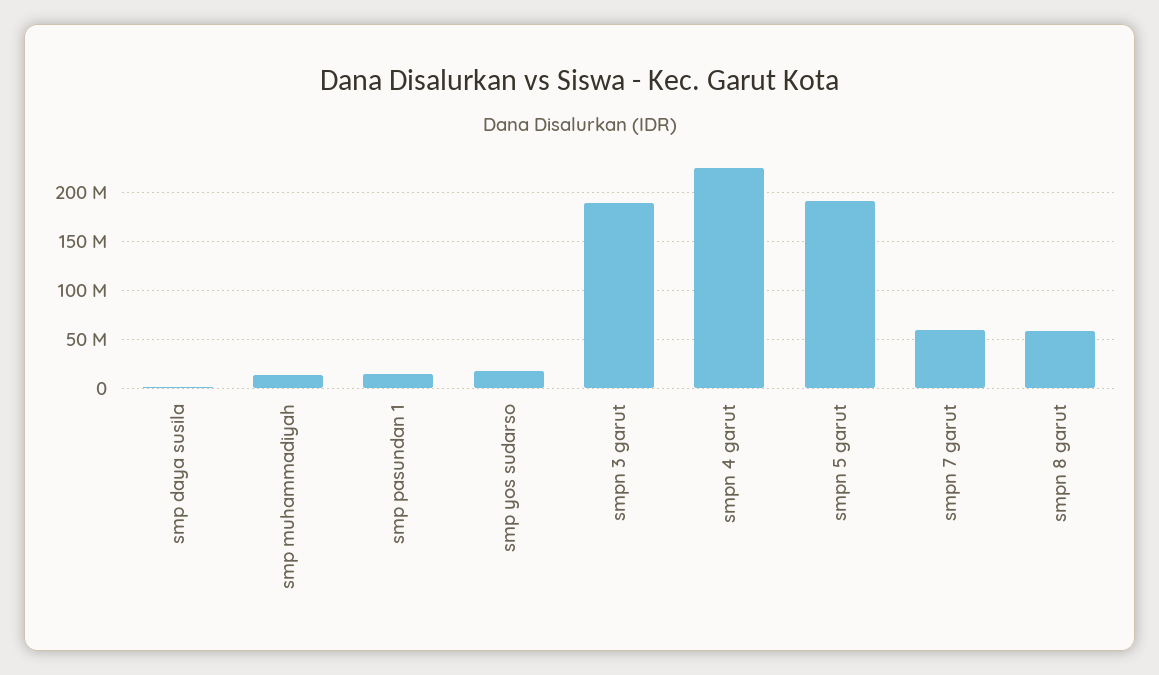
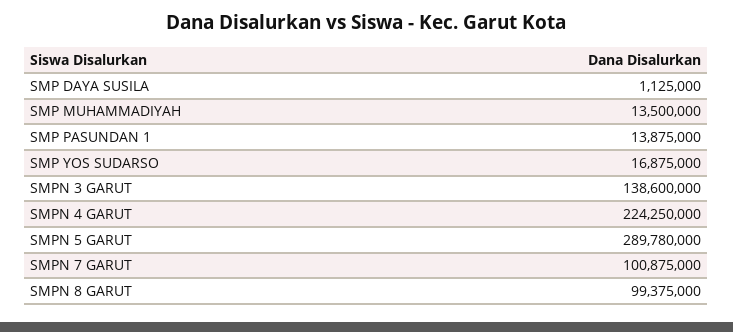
  {
    "smp daya susila": 1125000,
    "smp muhammadiyah": 13500000,
    "smp pasundan 1": 13875000,
    "smp yos sudarso": 16875000,
-   "smpn 3 garut": 190000000,
+   "smpn 3 garut": 138600000,
    "smpn 4 garut": 224250000,
-   "smpn 5 garut": 190000000,
+   "smpn 5 garut": 289780000,
-   "smpn 7 garut": 60000000,
+   "smpn 7 garut": 100875000,
-   "smpn 8 garut": 60000000
+   "smpn 8 garut": 99375000
  }

